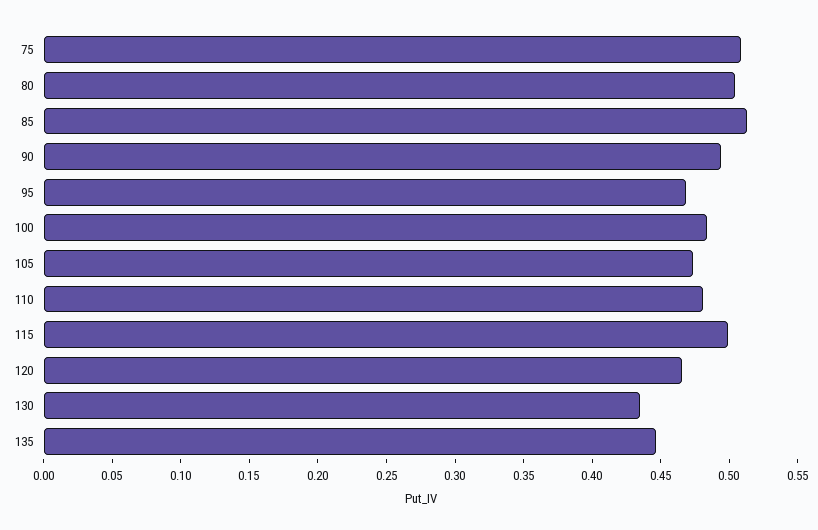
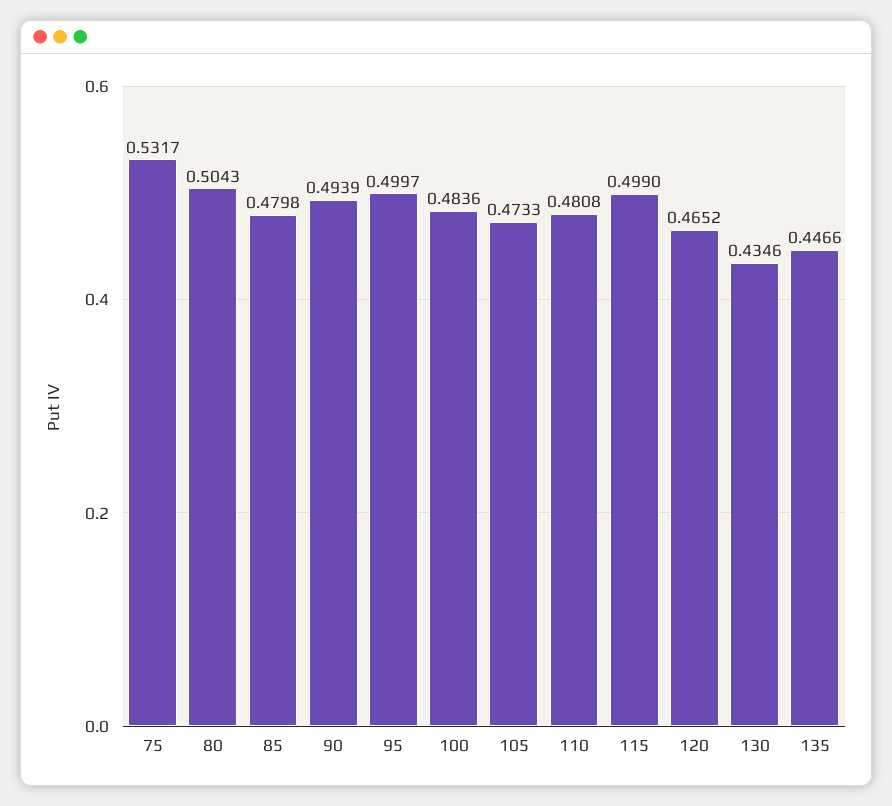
  {
-   "75": 0.51,
+   "75": 0.5317,
    "80": 0.5043,
-   "85": 0.51,
+   "85": 0.4798,
    "90": 0.4939,
-   "95": 0.47,
+   "95": 0.4997,
    "100": 0.4836,
    "105": 0.4733,
    "110": 0.4808,
    "115": 0.499,
    "120": 0.4652,
    "130": 0.4346,
    "135": 0.4466
  }

